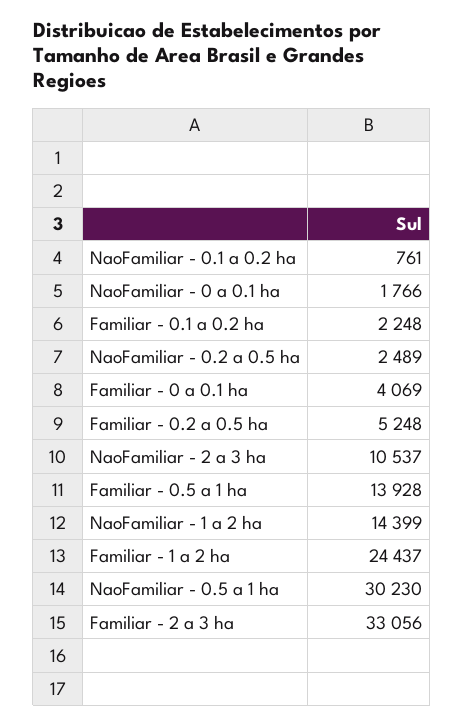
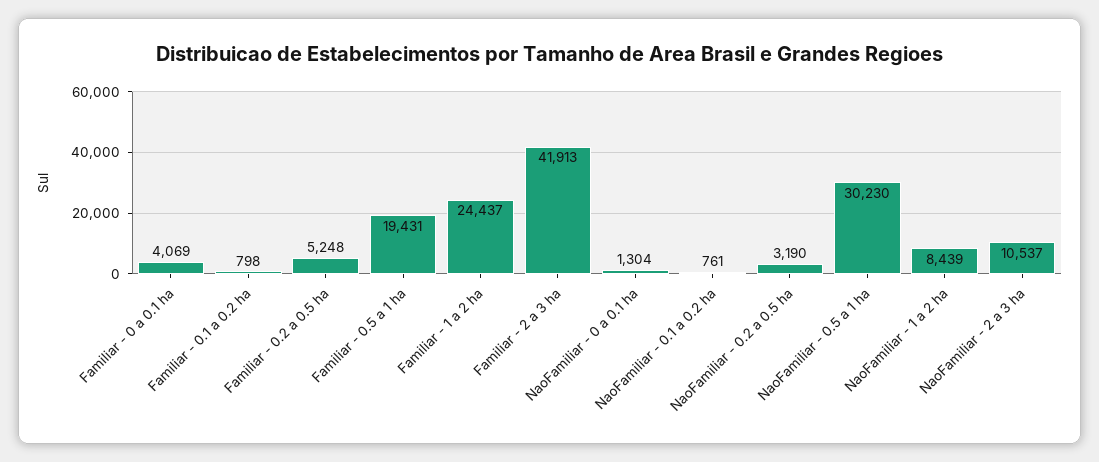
  {
    "NaoFamiliar - 0.1 a 0.2 ha": 761,
-   "NaoFamiliar - 0 a 0.1 ha": 1766,
+   "NaoFamiliar - 0 a 0.1 ha": 1304,
-   "Familiar - 0.1 a 0.2 ha": 2248,
+   "Familiar - 0.1 a 0.2 ha": 798,
-   "NaoFamiliar - 0.2 a 0.5 ha": 2489,
+   "NaoFamiliar - 0.2 a 0.5 ha": 3190,
    "Familiar - 0 a 0.1 ha": 4069,
    "Familiar - 0.2 a 0.5 ha": 5248,
    "NaoFamiliar - 2 a 3 ha": 10537,
-   "Familiar - 0.5 a 1 ha": 13928,
+   "Familiar - 0.5 a 1 ha": 19431,
-   "NaoFamiliar - 1 a 2 ha": 14399,
+   "NaoFamiliar - 1 a 2 ha": 8439,
    "Familiar - 1 a 2 ha": 24437,
    "NaoFamiliar - 0.5 a 1 ha": 30230,
-   "Familiar - 2 a 3 ha": 33056
+   "Familiar - 2 a 3 ha": 41913
  }

